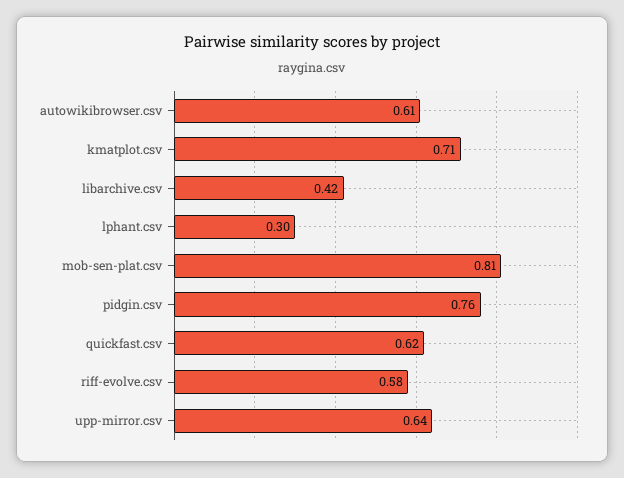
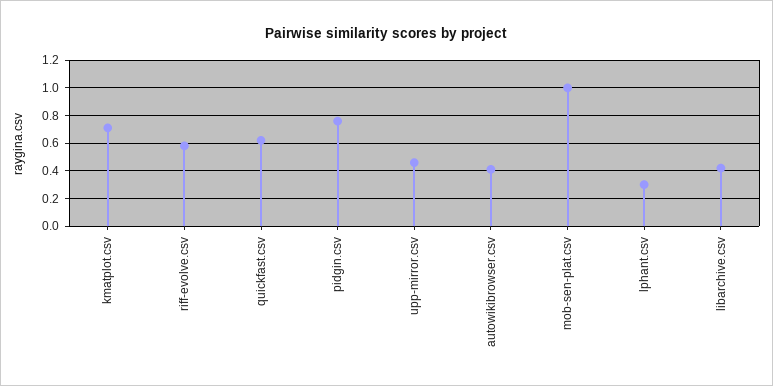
  {
-   "autowikibrowser.csv": 0.61,
+   "autowikibrowser.csv": 0.4,
    "kmatplot.csv": 0.71,
    "libarchive.csv": 0.42,
    "lphant.csv": 0.3,
-   "mob-sen-plat.csv": 0.81,
+   "mob-sen-plat.csv": 1,
    "pidgin.csv": 0.76,
    "quickfast.csv": 0.62,
    "riff-evolve.csv": 0.58,
-   "upp-mirror.csv": 0.64
+   "upp-mirror.csv": 0.45
  }

